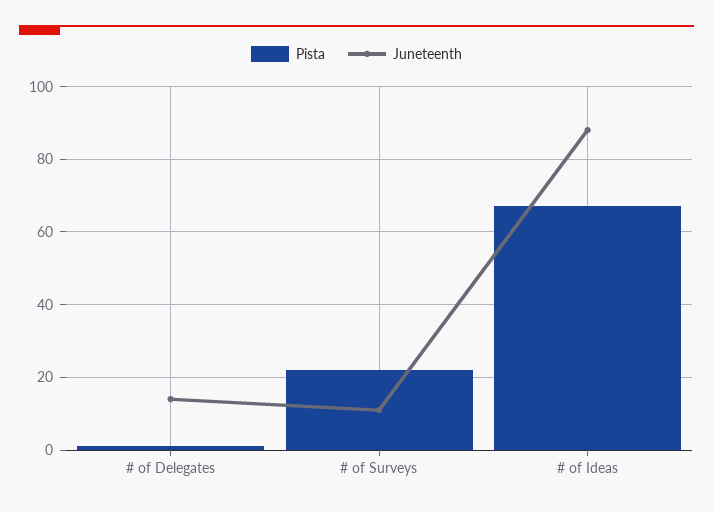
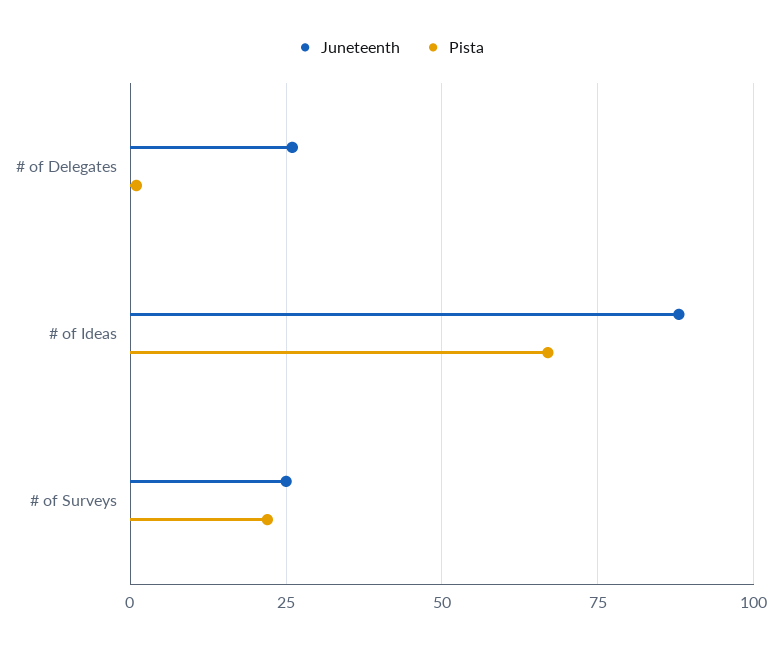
  {
    "Pista": {
      "# of Delegates": 0,
      "# of Surveys": 20,
      "# of Ideas": 65
    },
    "Juneteenth": {
-     "# of Delegates": 15,
+     "# of Delegates": 25,
-     "# of Surveys": 10,
+     "# of Surveys": 25,
      "# of Ideas": 90
    }
  }

